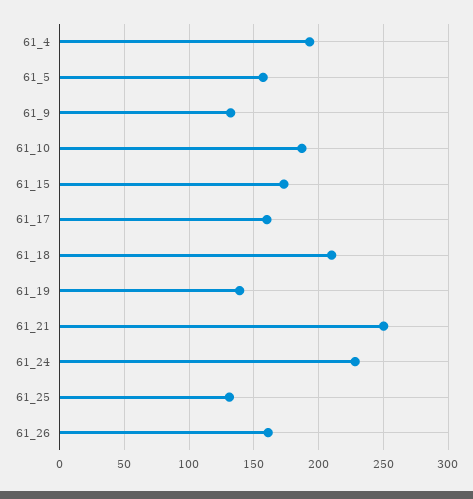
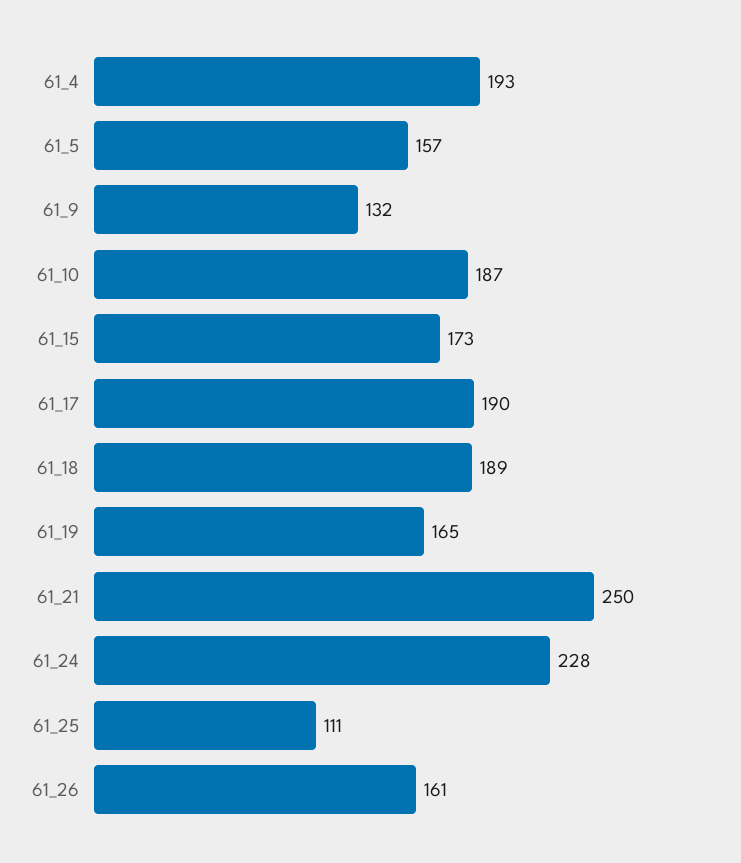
  {
    "61_4": 193,
    "61_5": 157,
    "61_9": 132,
    "61_10": 187,
    "61_15": 173,
-   "61_17": 160,
+   "61_17": 190,
-   "61_18": 210,
+   "61_18": 189,
-   "61_19": 140,
+   "61_19": 165,
    "61_21": 250,
    "61_24": 228,
-   "61_25": 130,
+   "61_25": 111,
    "61_26": 161
  }

